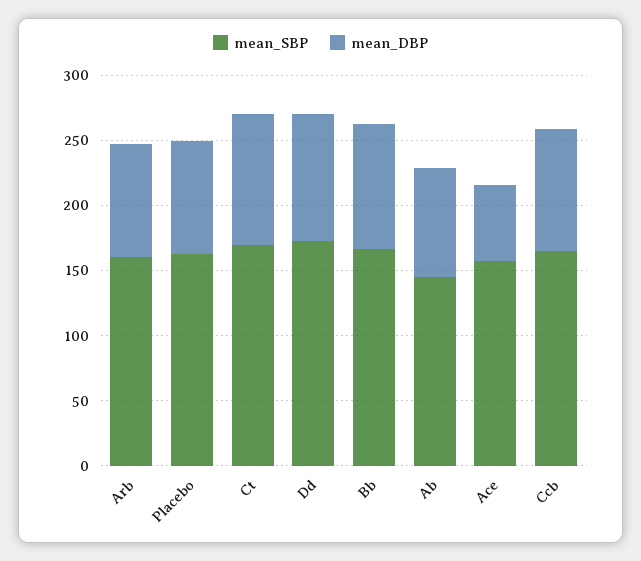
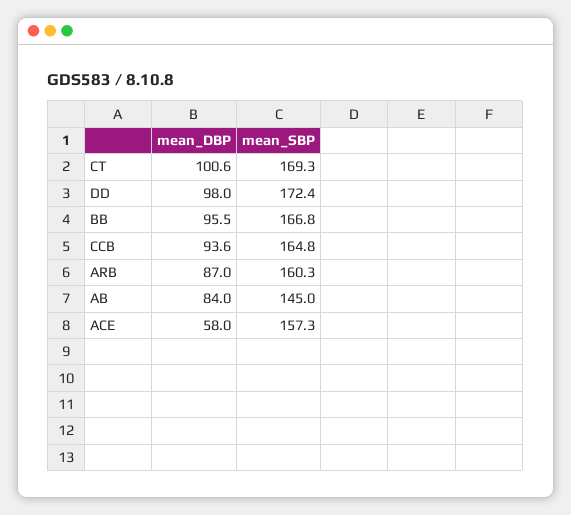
  {
    "mean_SBP": {
      "Arb": 160.3,
-     "Placebo": 160,
      "Ct": 169.3,
      "Dd": 172.4,
      "Bb": 166.8,
      "Ab": 145,
      "Ace": 157.3,
      "Ccb": 164.8
    },
    "mean_DBP": {
      "Arb": 87,
-     "Placebo": 90,
      "Ct": 100.6,
      "Dd": 98,
      "Bb": 95.5,
      "Ab": 84,
      "Ace": 58,
      "Ccb": 93.6
    }
  }

